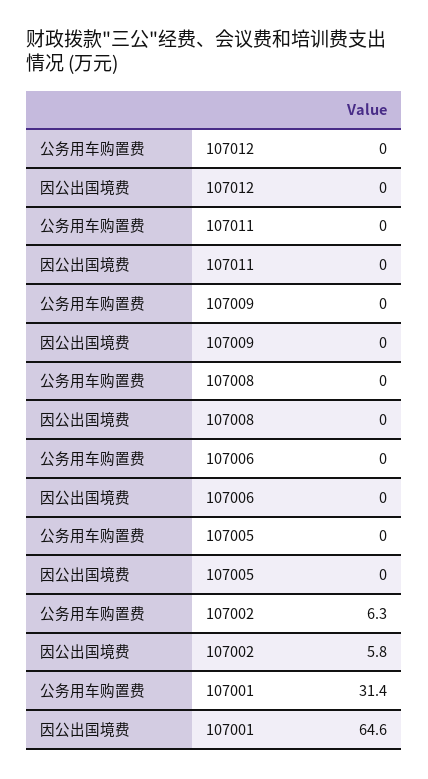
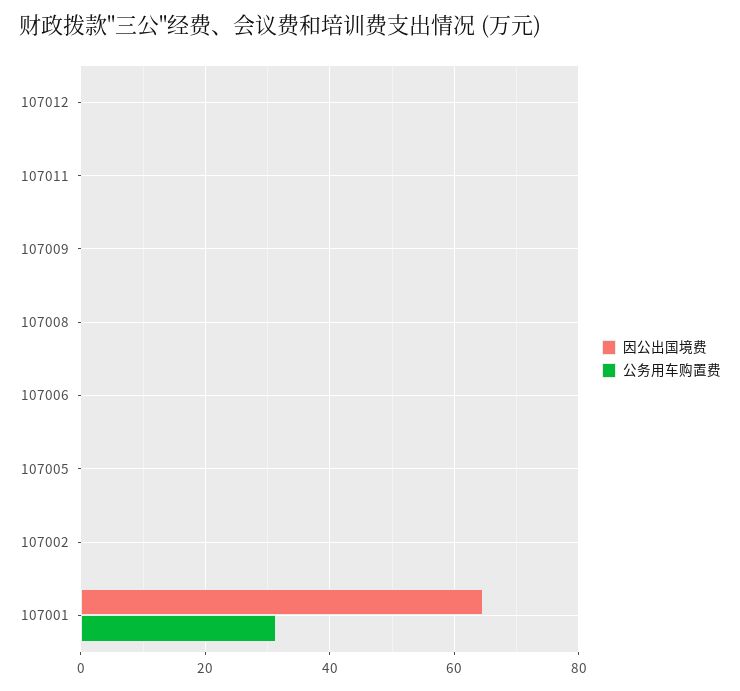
  {
    "公务用车购置费": {
      "107012": 0,
      "107011": 0,
      "107009": 0,
      "107008": 0,
      "107006": 0,
      "107005": 0,
-     "107002": 6.3,
+     "107002": 0,
      "107001": 31.4
    },
    "因公出国境费": {
      "107012": 0,
      "107011": 0,
      "107009": 0,
      "107008": 0,
      "107006": 0,
      "107005": 0,
-     "107002": 5.8,
+     "107002": 0,
      "107001": 64.6
    }
  }

